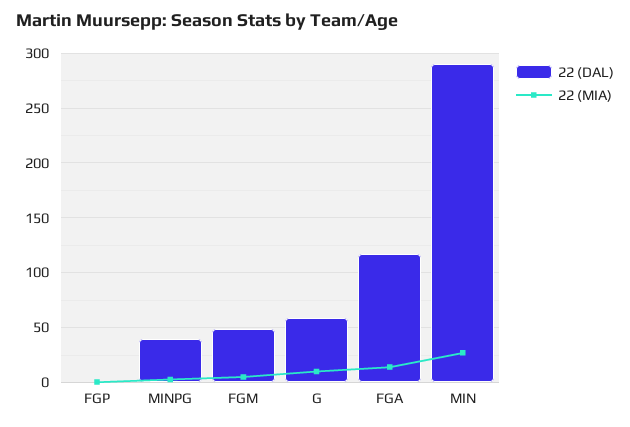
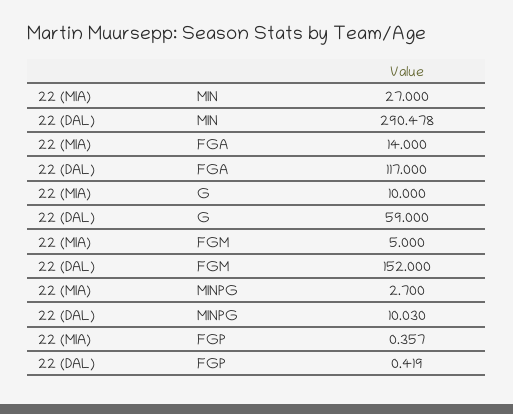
  {
    "22 (DAL)": {
      "FGP": 0.419,
-     "MINPG": 40,
+     "MINPG": 10.03,
-     "FGM": 50,
+     "FGM": 152,
      "G": 59,
      "FGA": 117,
      "MIN": 290.478
    },
    "22 (MIA)": {
      "FGP": 0.357,
      "MINPG": 2.7,
      "FGM": 5,
      "G": 10,
      "FGA": 14,
      "MIN": 27
    }
  }

